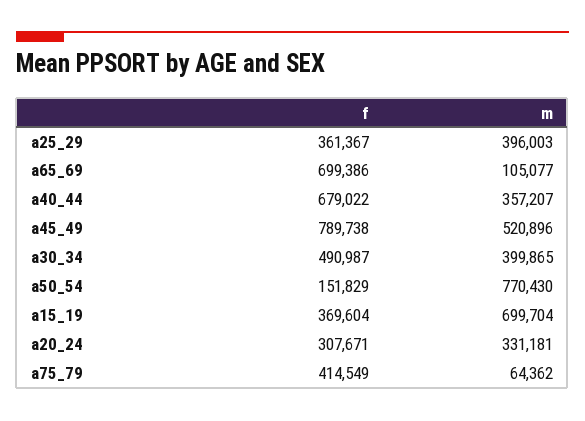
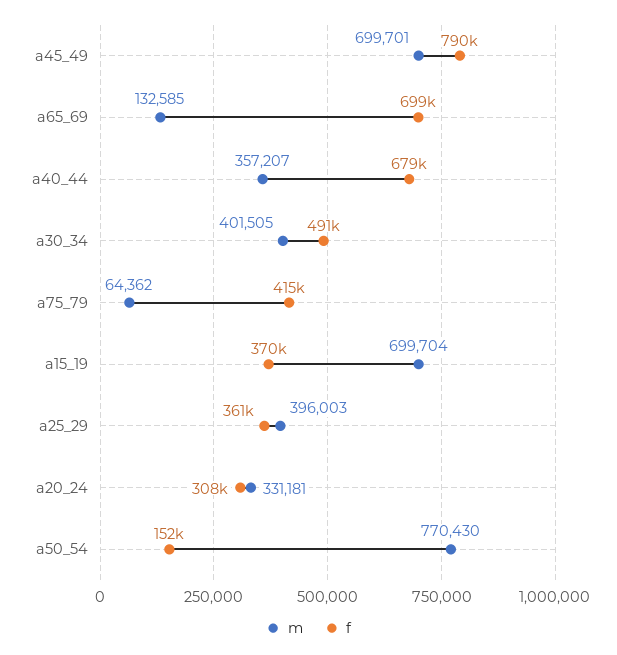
  {
    "f": {
      "a25_29": 361367,
      "a65_69": 699386,
      "a40_44": 679022,
      "a45_49": 789738,
      "a30_34": 490987,
      "a50_54": 151829,
      "a15_19": 369604,
      "a20_24": 307671,
      "a75_79": 414549
    },
    "m": {
      "a25_29": 396003,
-     "a65_69": 105077,
+     "a65_69": 132585,
      "a40_44": 357207,
-     "a45_49": 520896,
+     "a45_49": 699701,
-     "a30_34": 399865,
+     "a30_34": 401505,
      "a50_54": 770430,
      "a15_19": 699704,
      "a20_24": 331181,
      "a75_79": 64362
    }
  }

